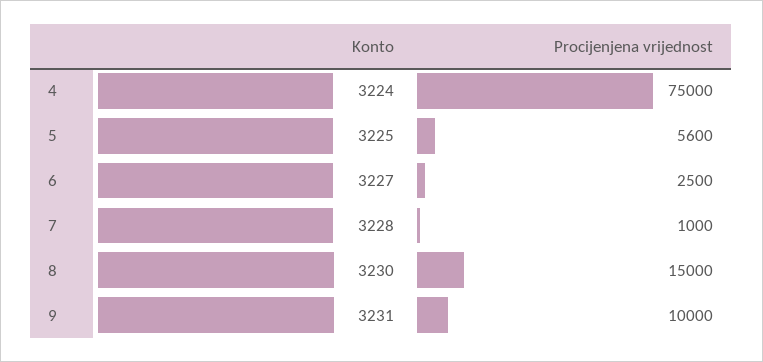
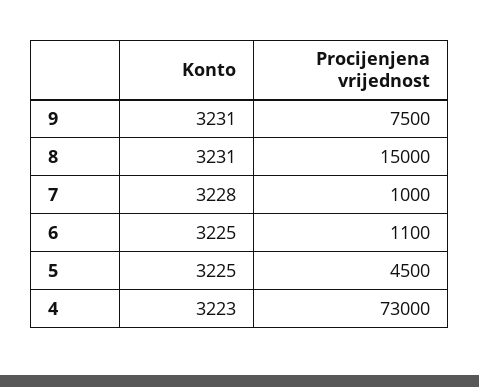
  {
    "Konto": {
-     "4": 3224,
+     "4": 3223,
      "5": 3225,
-     "6": 3227,
+     "6": 3225,
      "7": 3228,
-     "8": 3230,
+     "8": 3231,
      "9": 3231
    },
    "Procijenjena vrijednost": {
-     "4": 75000,
+     "4": 73000,
-     "5": 5600,
+     "5": 4500,
-     "6": 2500,
+     "6": 1100,
      "7": 1000,
      "8": 15000,
-     "9": 10000
+     "9": 7500
    }
  }

